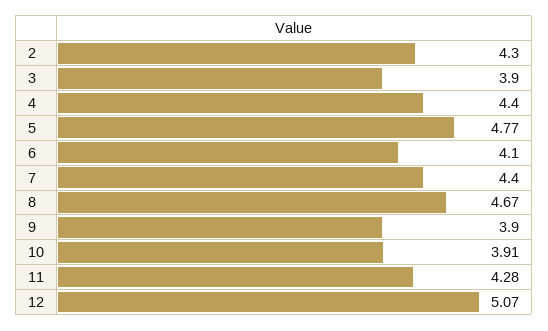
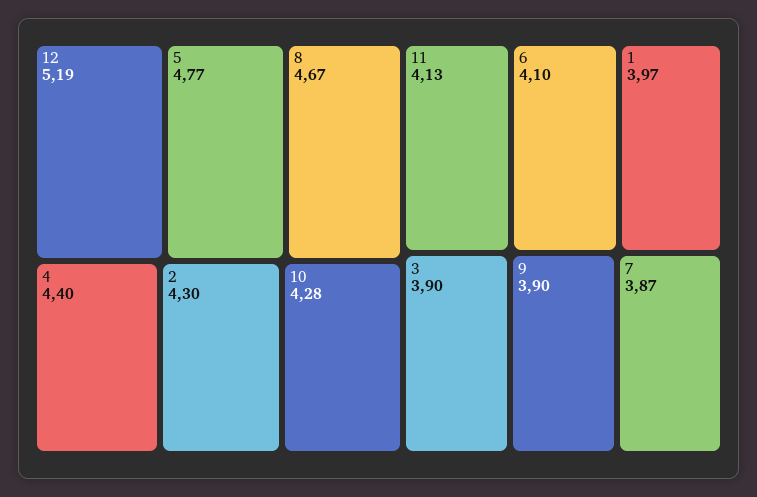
  {
    "2": 4.3,
    "3": 3.9,
    "4": 4.4,
    "5": 4.77,
    "6": 4.1,
-   "7": 4.4,
+   "7": 3.87,
    "8": 4.67,
    "9": 3.9,
-   "10": 3.91,
+   "10": 4.28,
-   "11": 4.28,
+   "11": 4.13,
-   "12": 5.07
+   "12": 5.19,
+   "1": 3.97
  }

